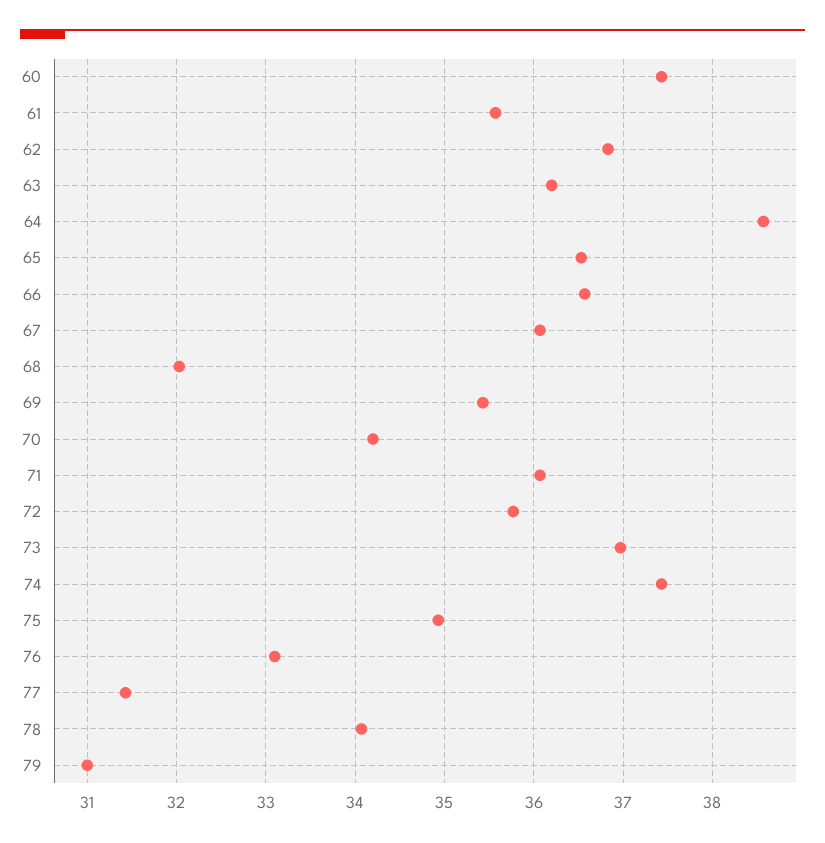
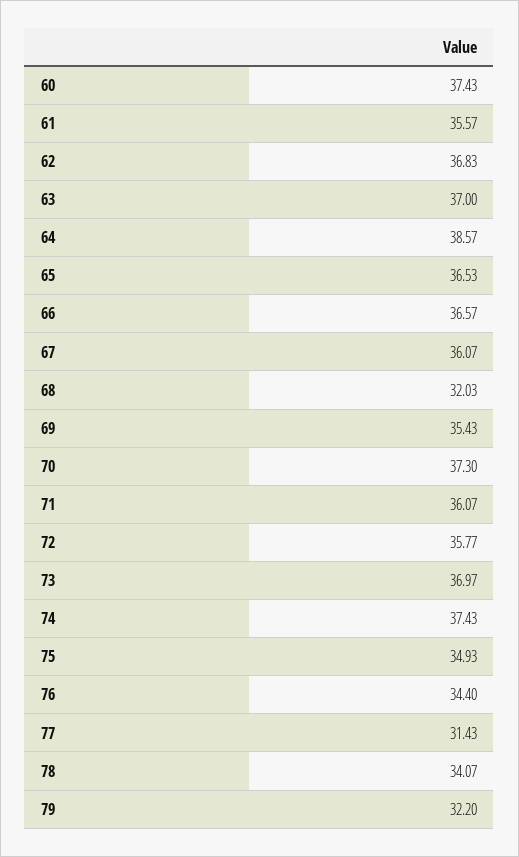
  {
    "60": 37.43,
    "61": 35.57,
    "62": 36.83,
-   "63": 36.2,
+   "63": 37,
    "64": 38.57,
    "65": 36.53,
    "66": 36.57,
    "67": 36.07,
    "68": 32.03,
    "69": 35.43,
-   "70": 34.2,
+   "70": 37.3,
    "71": 36.07,
    "72": 35.77,
    "73": 36.97,
    "74": 37.43,
    "75": 34.93,
-   "76": 33.1,
+   "76": 34.4,
    "77": 31.43,
    "78": 34.07,
-   "79": 31
+   "79": 32.2
  }

